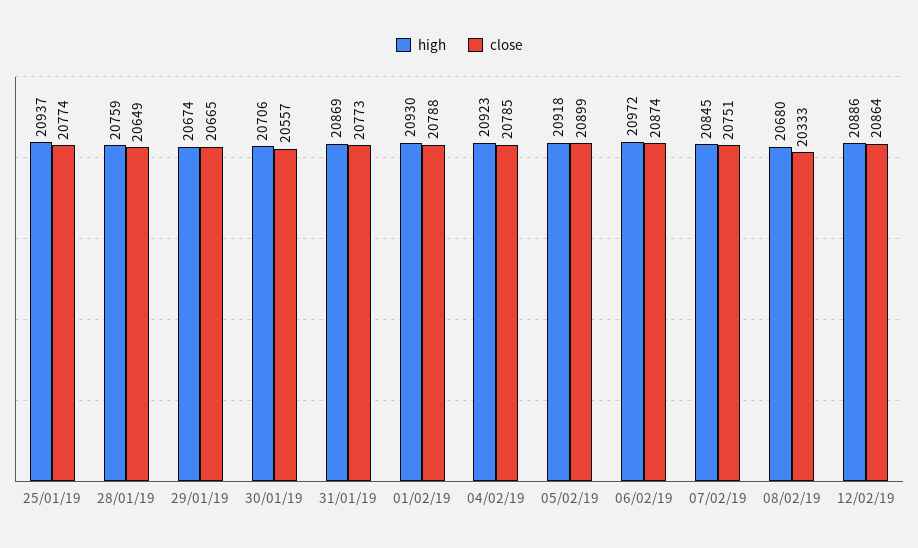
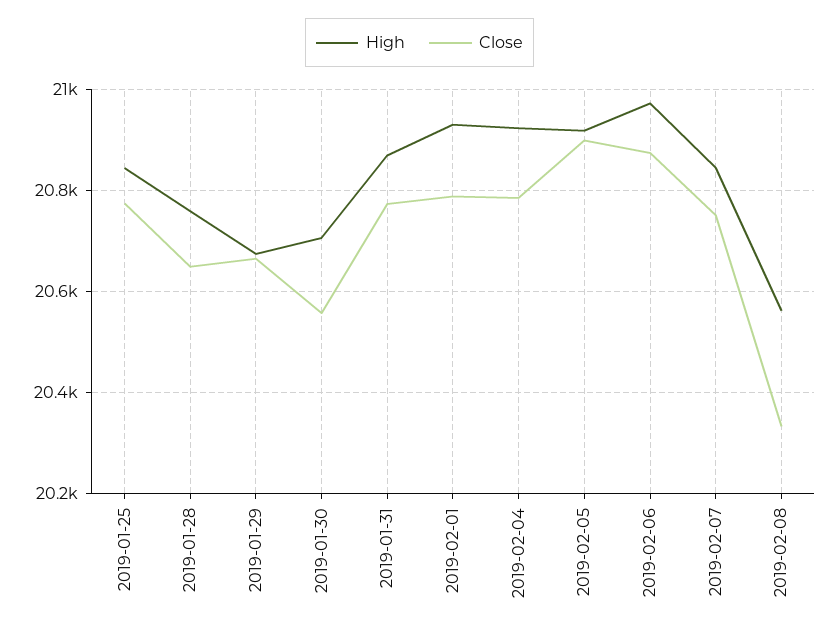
  {
    "high": {
-     "25/01/19": 20937,
+     "25/01/19": 20840,
      "28/01/19": 20759,
      "29/01/19": 20674,
      "30/01/19": 20706,
      "31/01/19": 20869,
      "01/02/19": 20930,
      "04/02/19": 20923,
      "05/02/19": 20918,
      "06/02/19": 20972,
      "07/02/19": 20845,
-     "08/02/19": 20680,
+     "08/02/19": 20560
-     "12/02/19": 20886
    },
    "close": {
      "25/01/19": 20774,
      "28/01/19": 20649,
      "29/01/19": 20665,
      "30/01/19": 20557,
      "31/01/19": 20773,
      "01/02/19": 20788,
      "04/02/19": 20785,
      "05/02/19": 20899,
      "06/02/19": 20874,
      "07/02/19": 20751,
-     "08/02/19": 20333,
+     "08/02/19": 20333
-     "12/02/19": 20864
    }
  }

